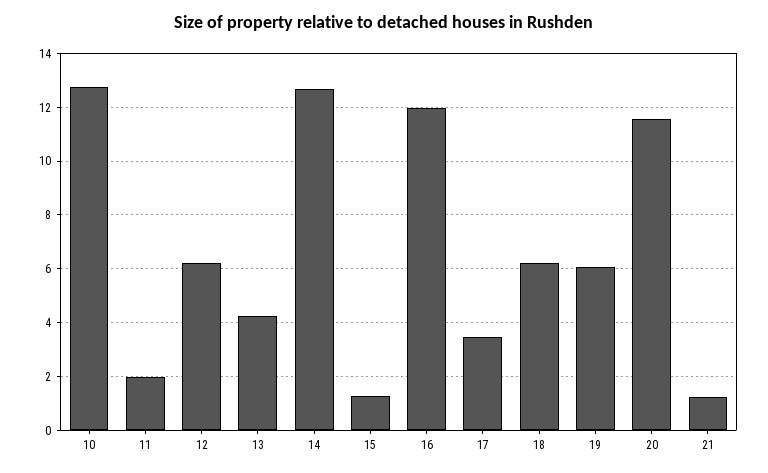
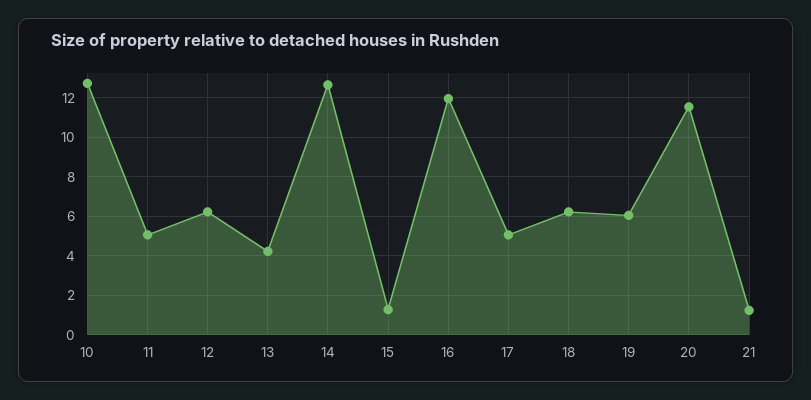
  {
    "10": 12.75,
-   "11": 2,
+   "11": 5,
    "12": 6.25,
    "13": 4.25,
    "14": 12.75,
    "15": 1.25,
    "16": 12,
-   "17": 3.5,
+   "17": 5,
    "18": 6.25,
    "19": 6,
    "20": 11.5,
    "21": 1.25
  }

